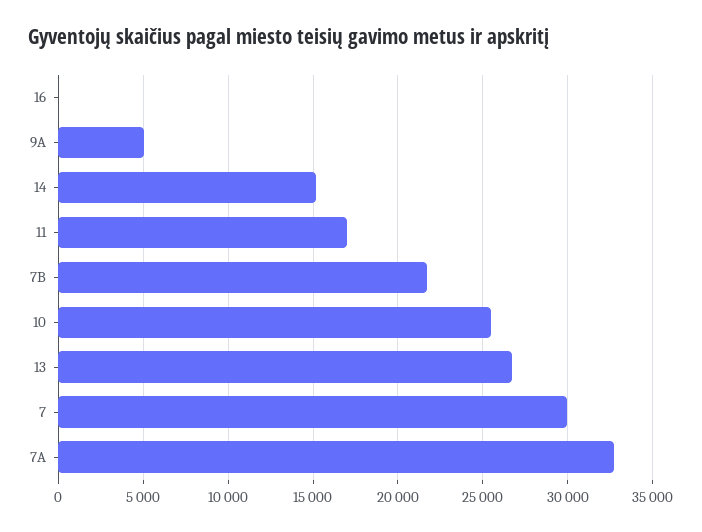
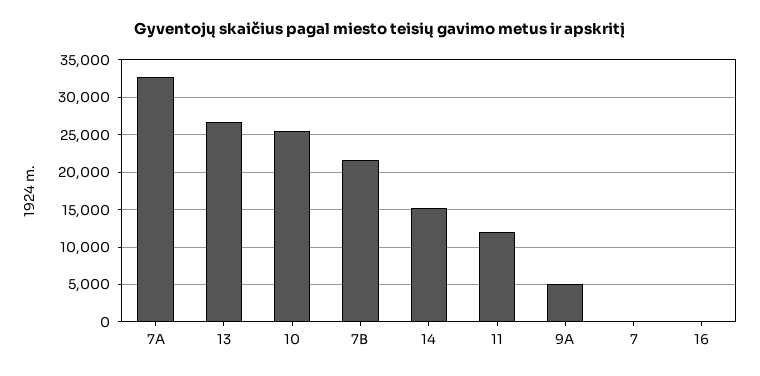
  {
    "16": 0,
    "9A": 5000,
    "14": 15000,
-   "11": 17000,
+   "11": 12000,
    "7B": 21500,
    "10": 25500,
    "13": 26500,
-   "7": 30000,
+   "7": 0,
    "7A": 32500
  }

